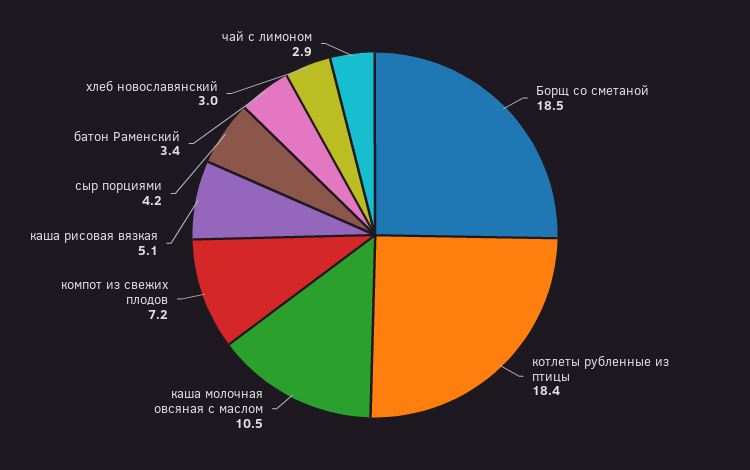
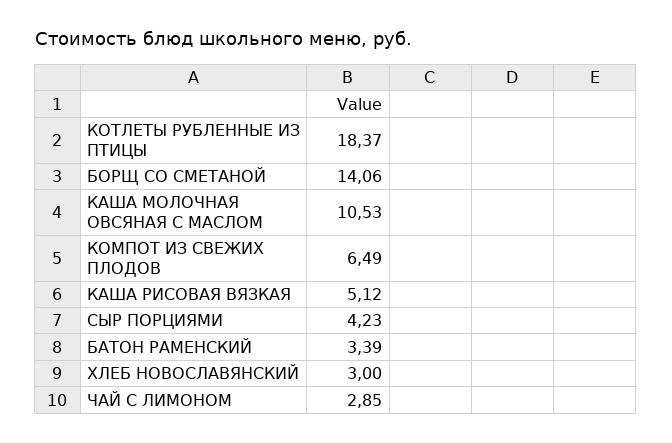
  {
-   "Борщ со сметаной": 18.5,
+   "Борщ со сметаной": 14.06,
    "котлеты рубленные из птицы": 18.37,
    "каша молочная овсяная с маслом": 10.53,
-   "компот из свежих плодов": 7.2,
+   "компот из свежих плодов": 6.49,
    "каша рисовая вязкая": 5.12,
    "сыр порциями": 4.23,
    "батон Раменский": 3.39,
    "хлеб новославянский": 3,
    "чай с лимоном": 2.85
  }

